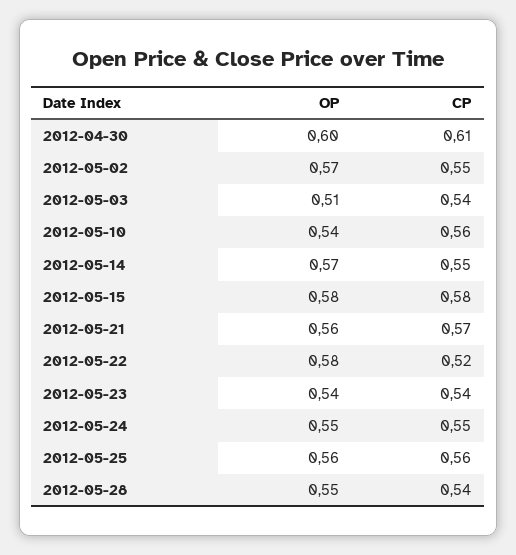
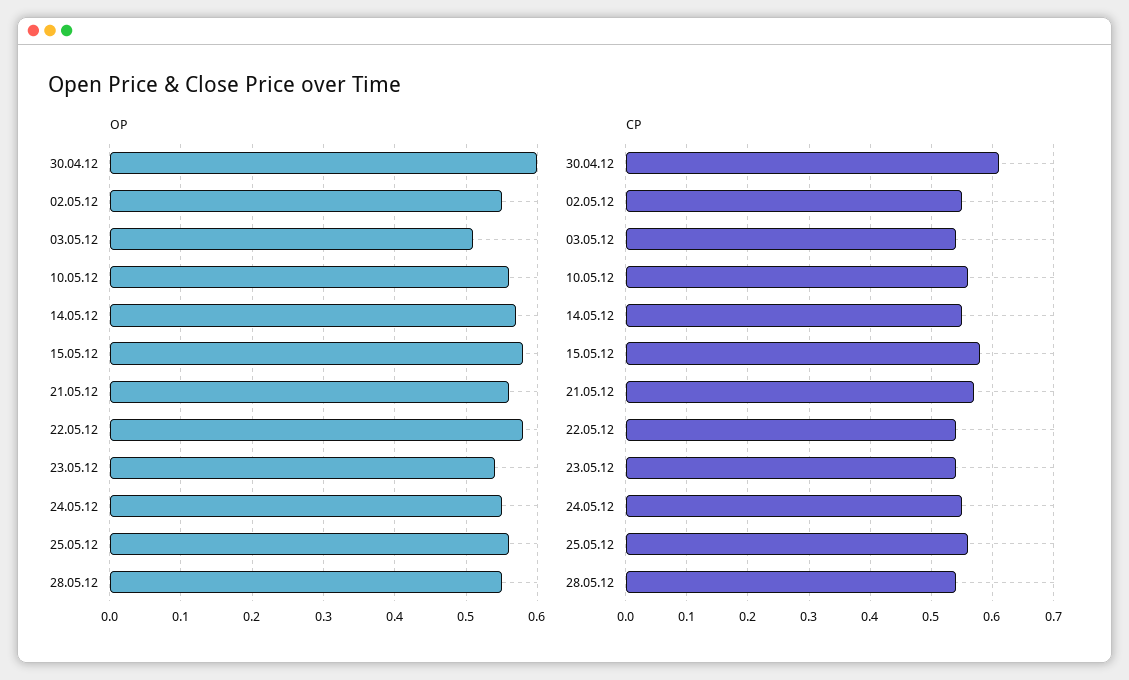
  {
    "OP": {
      "2012-04-30": 0.6,
-     "2012-05-02": 0.57,
+     "2012-05-02": 0.55,
      "2012-05-03": 0.51,
-     "2012-05-10": 0.54,
+     "2012-05-10": 0.56,
      "2012-05-14": 0.57,
      "2012-05-15": 0.58,
      "2012-05-21": 0.56,
      "2012-05-22": 0.58,
      "2012-05-23": 0.54,
      "2012-05-24": 0.55,
      "2012-05-25": 0.56,
      "2012-05-28": 0.55
    },
    "CP": {
      "2012-04-30": 0.61,
      "2012-05-02": 0.55,
      "2012-05-03": 0.54,
      "2012-05-10": 0.56,
      "2012-05-14": 0.55,
      "2012-05-15": 0.58,
      "2012-05-21": 0.57,
-     "2012-05-22": 0.52,
+     "2012-05-22": 0.54,
      "2012-05-23": 0.54,
      "2012-05-24": 0.55,
      "2012-05-25": 0.56,
      "2012-05-28": 0.54
    }
  }

